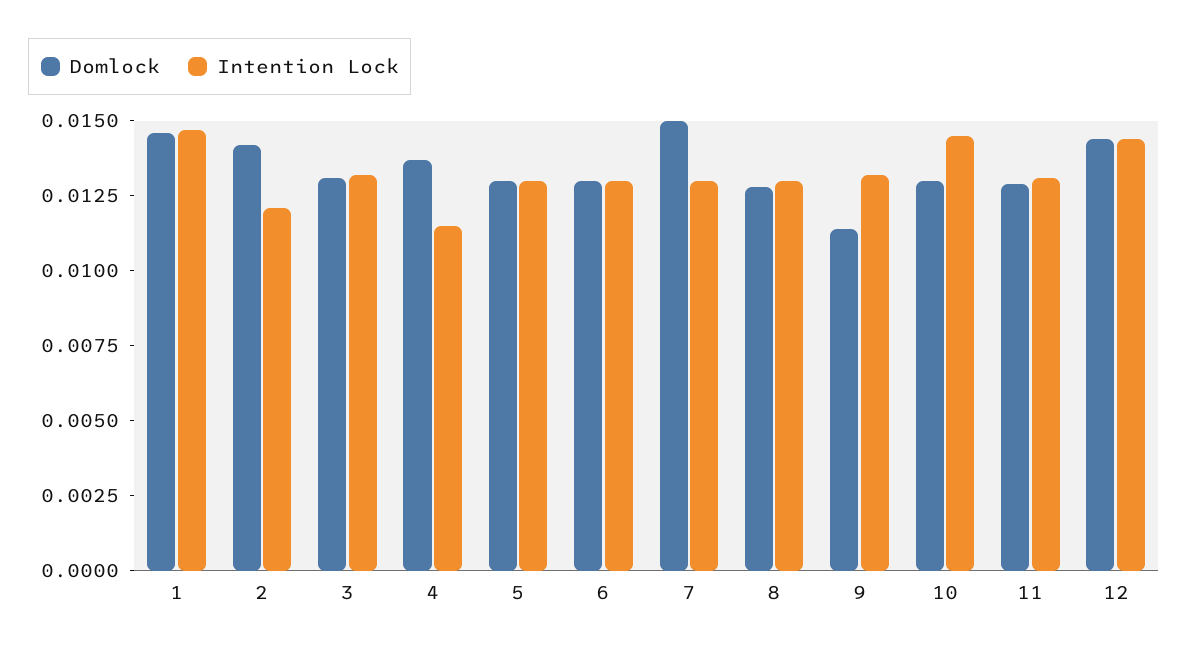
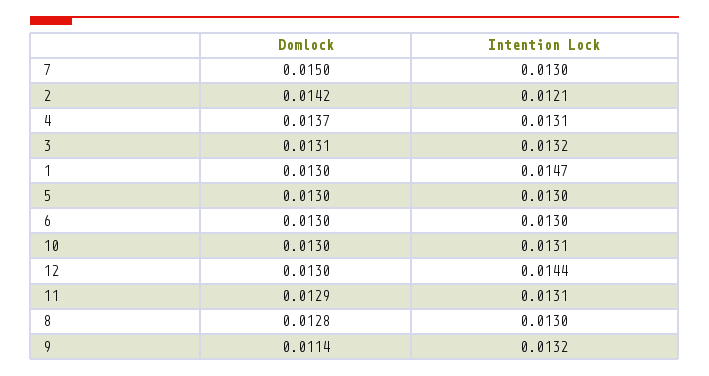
  {
    "Domlock": {
-     "1": 0.0145,
+     "1": 0.013,
      "2": 0.0142,
      "3": 0.0131,
      "4": 0.0137,
      "5": 0.013,
      "6": 0.013,
      "7": 0.015,
      "8": 0.0128,
      "9": 0.0114,
      "10": 0.013,
      "11": 0.0129,
-     "12": 0.0145
+     "12": 0.013
    },
    "Intention Lock": {
      "1": 0.0147,
      "2": 0.0121,
      "3": 0.0132,
-     "4": 0.0115,
+     "4": 0.0131,
      "5": 0.013,
      "6": 0.013,
      "7": 0.013,
      "8": 0.013,
      "9": 0.0132,
-     "10": 0.0145,
+     "10": 0.0131,
      "11": 0.0131,
      "12": 0.0144
    }
  }

